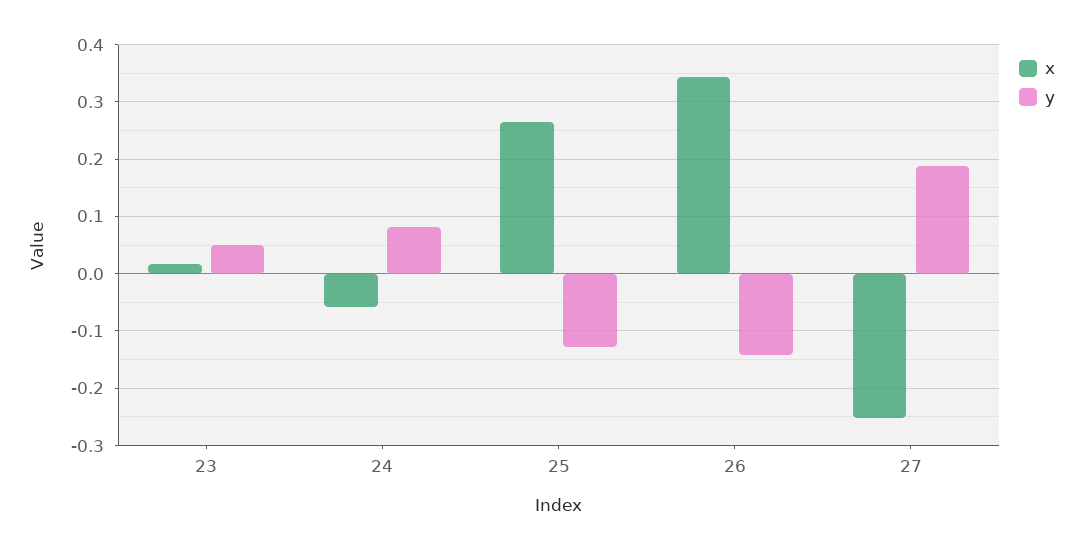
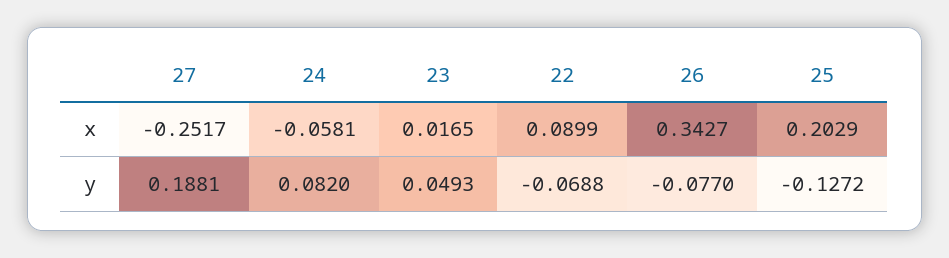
  {
    "x": {
      "23": 0.0165,
      "24": -0.0581,
-     "25": 0.26,
+     "25": 0.2029,
      "26": 0.3427,
-     "27": -0.2517
+     "27": -0.2517,
+     "22": 0.0899
    },
    "y": {
      "23": 0.0493,
      "24": 0.082,
      "25": -0.1272,
-     "26": -0.14,
+     "26": -0.077,
-     "27": 0.1881
+     "27": 0.1881,
+     "22": -0.0688
    }
  }

